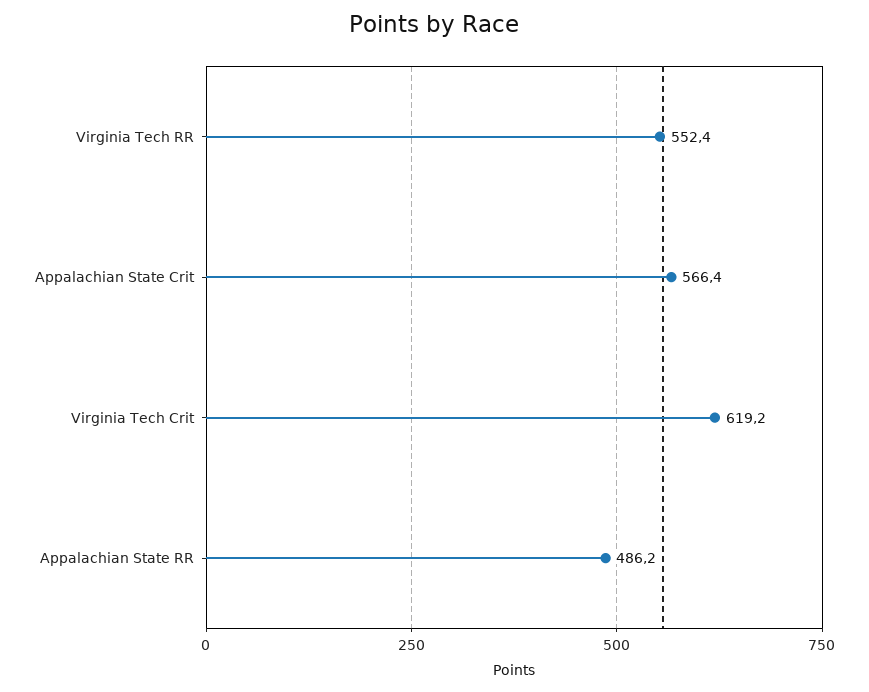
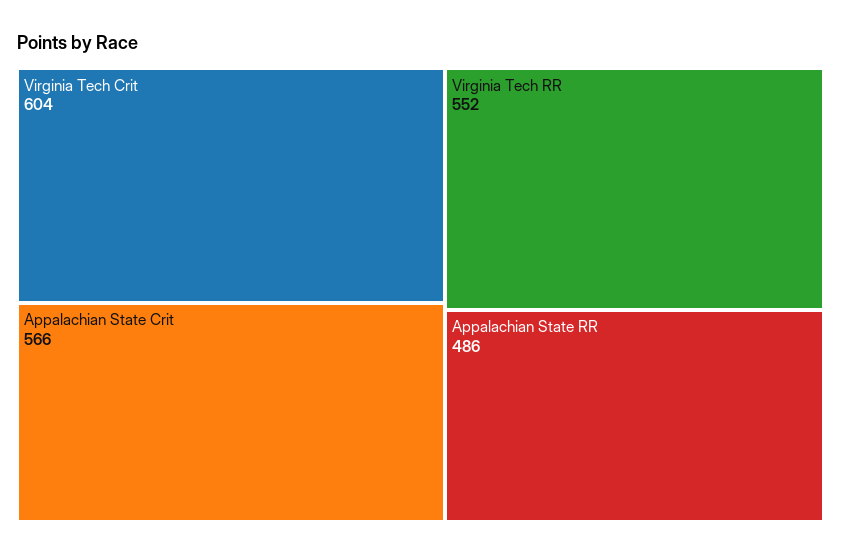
  {
    "Virginia Tech RR": 552.4,
    "Appalachian State Crit": 566.4,
-   "Virginia Tech Crit": 619.2,
+   "Virginia Tech Crit": 604,
    "Appalachian State RR": 486.2
  }

